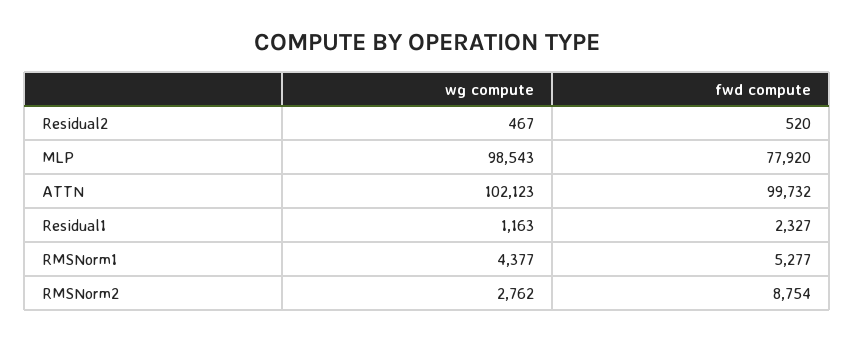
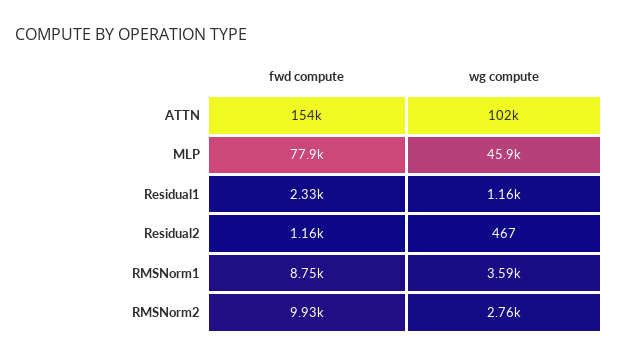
  {
    "wg compute": {
      "Residual2": 467,
-     "MLP": 98543,
+     "MLP": 45900,
      "ATTN": 102123,
      "Residual1": 1163,
-     "RMSNorm1": 4377,
+     "RMSNorm1": 3590,
      "RMSNorm2": 2762
    },
    "fwd compute": {
-     "Residual2": 520,
+     "Residual2": 1160,
      "MLP": 77920,
-     "ATTN": 99732,
+     "ATTN": 154000,
      "Residual1": 2327,
-     "RMSNorm1": 5277,
+     "RMSNorm1": 8750,
-     "RMSNorm2": 8754
+     "RMSNorm2": 9930
    }
  }

